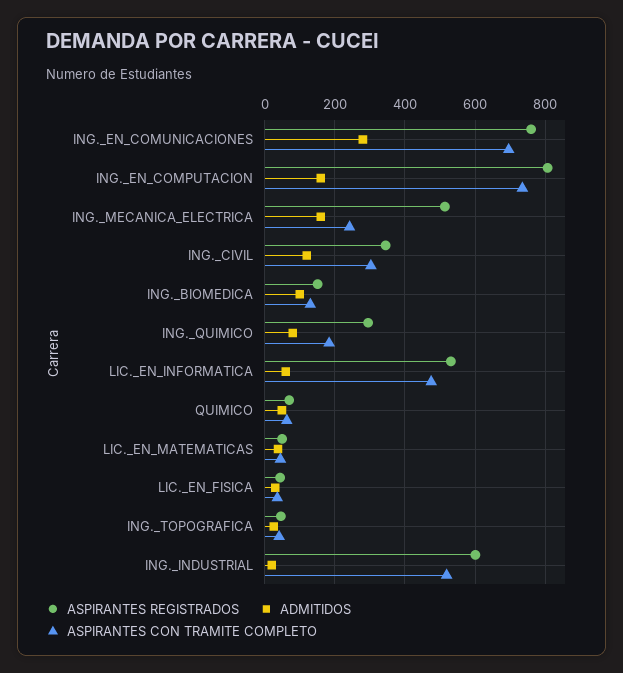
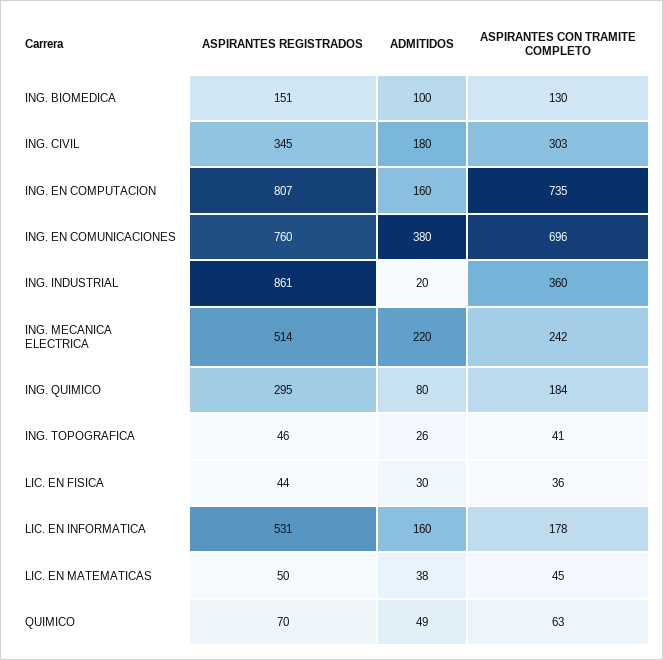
  {
    "ASPIRANTES REGISTRADOS": {
      "ING._EN_COMUNICACIONES": 760,
      "ING._EN_COMPUTACION": 807,
      "ING._MECANICA_ELECTRICA": 514,
      "ING._CIVIL": 345,
      "ING._BIOMEDICA": 151,
      "ING._QUIMICO": 295,
      "LIC._EN_INFORMATICA": 531,
      "QUIMICO": 70,
      "LIC._EN_MATEMATICAS": 50,
      "LIC._EN_FISICA": 44,
      "ING._TOPOGRAFICA": 46,
-     "ING._INDUSTRIAL": 600
+     "ING._INDUSTRIAL": 861
    },
    "ADMITIDOS": {
-     "ING._EN_COMUNICACIONES": 280,
+     "ING._EN_COMUNICACIONES": 380,
      "ING._EN_COMPUTACION": 160,
-     "ING._MECANICA_ELECTRICA": 160,
+     "ING._MECANICA_ELECTRICA": 220,
-     "ING._CIVIL": 120,
+     "ING._CIVIL": 180,
      "ING._BIOMEDICA": 100,
      "ING._QUIMICO": 80,
-     "LIC._EN_INFORMATICA": 60,
+     "LIC._EN_INFORMATICA": 160,
      "QUIMICO": 49,
      "LIC._EN_MATEMATICAS": 38,
      "LIC._EN_FISICA": 30,
      "ING._TOPOGRAFICA": 26,
      "ING._INDUSTRIAL": 20
    },
    "ASPIRANTES CON TRAMITE COMPLETO": {
      "ING._EN_COMUNICACIONES": 696,
      "ING._EN_COMPUTACION": 735,
      "ING._MECANICA_ELECTRICA": 242,
      "ING._CIVIL": 303,
      "ING._BIOMEDICA": 130,
      "ING._QUIMICO": 184,
-     "LIC._EN_INFORMATICA": 480,
+     "LIC._EN_INFORMATICA": 178,
      "QUIMICO": 63,
      "LIC._EN_MATEMATICAS": 45,
      "LIC._EN_FISICA": 36,
      "ING._TOPOGRAFICA": 41,
-     "ING._INDUSTRIAL": 520
+     "ING._INDUSTRIAL": 360
    }
  }

